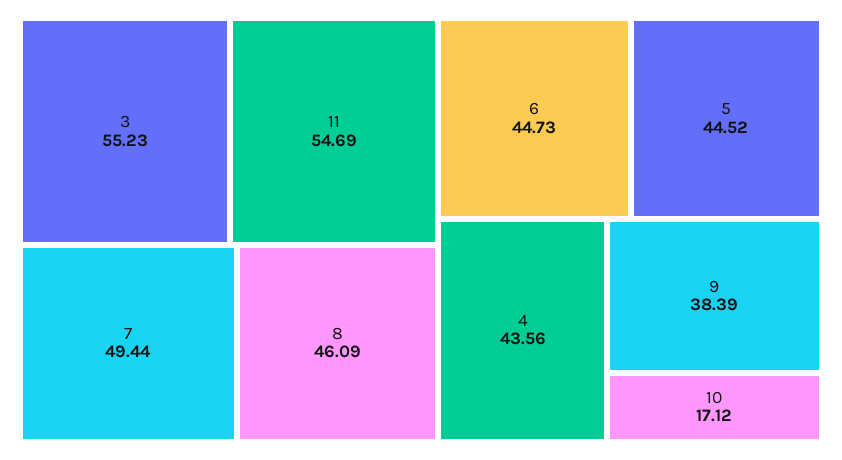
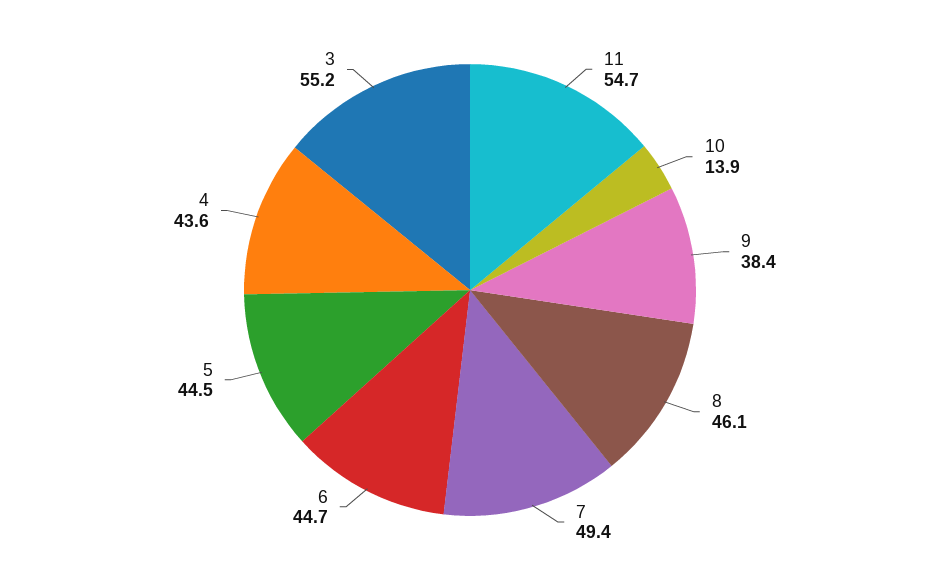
  {
    "3": 55.23,
    "11": 54.69,
    "7": 49.44,
    "8": 46.09,
    "6": 44.73,
    "5": 44.52,
    "4": 43.56,
    "9": 38.39,
-   "10": 17.12
+   "10": 13.9
  }

